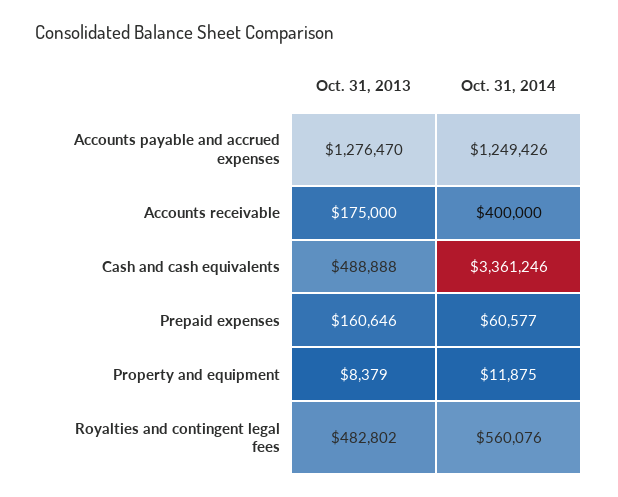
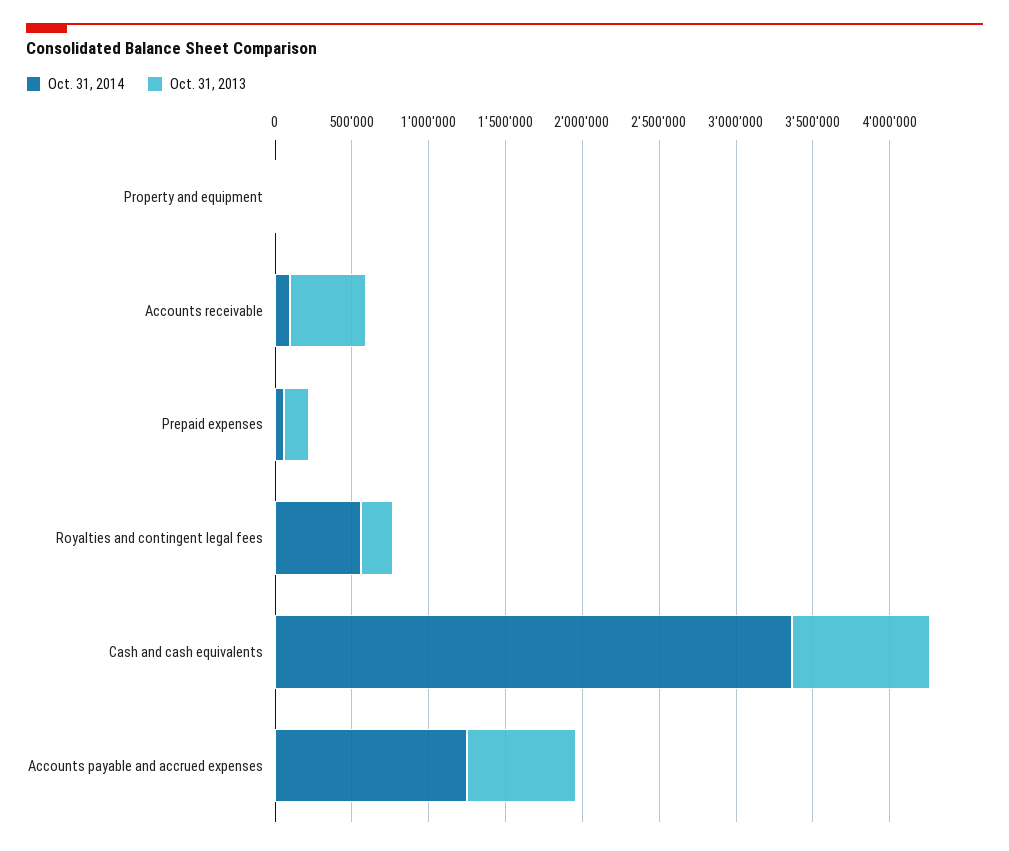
  {
    "Oct. 31, 2013": {
-     "Accounts payable and accrued expenses": 1276470,
+     "Accounts payable and accrued expenses": 700000,
-     "Accounts receivable": 175000,
+     "Accounts receivable": 500000,
-     "Cash and cash equivalents": 488888,
+     "Cash and cash equivalents": 900000,
      "Prepaid expenses": 160646,
      "Property and equipment": 8379,
-     "Royalties and contingent legal fees": 482802
+     "Royalties and contingent legal fees": 200000
    },
    "Oct. 31, 2014": {
      "Accounts payable and accrued expenses": 1249426,
-     "Accounts receivable": 400000,
+     "Accounts receivable": 100000,
      "Cash and cash equivalents": 3361246,
      "Prepaid expenses": 60577,
      "Property and equipment": 11875,
      "Royalties and contingent legal fees": 560076
    }
  }

